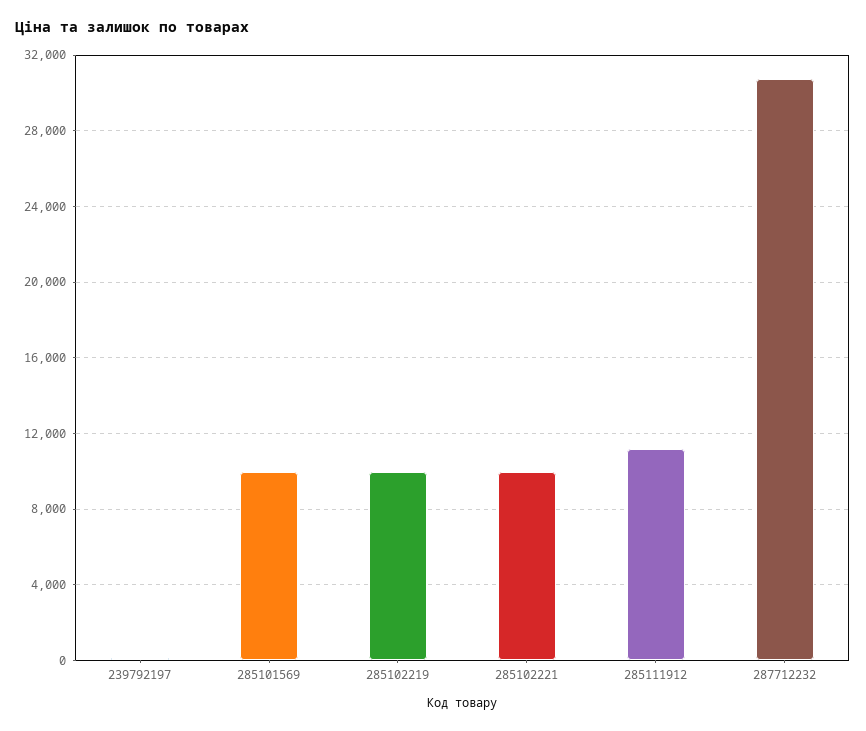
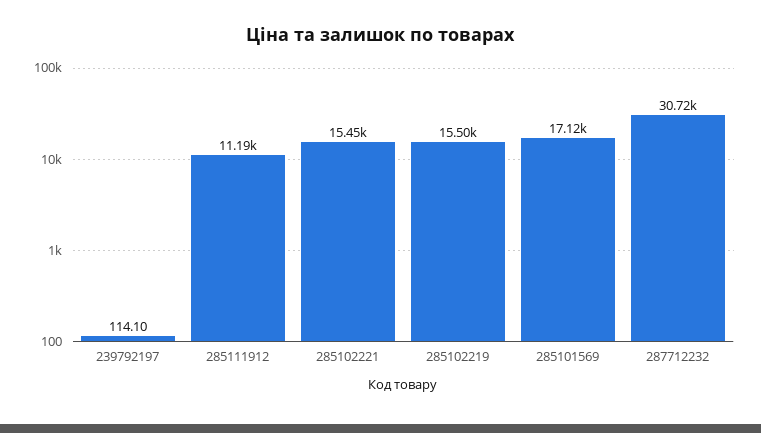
  {
    "239792197": 114.1,
-   "285101569": 10000,
+   "285101569": 17120,
-   "285102219": 10000,
+   "285102219": 15500,
-   "285102221": 10000,
+   "285102221": 15450,
    "285111912": 11190,
    "287712232": 30720
  }

